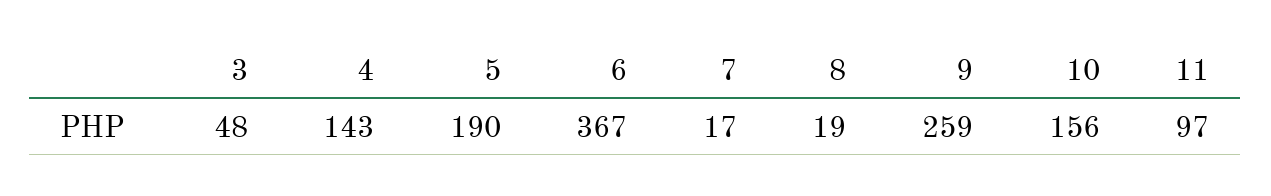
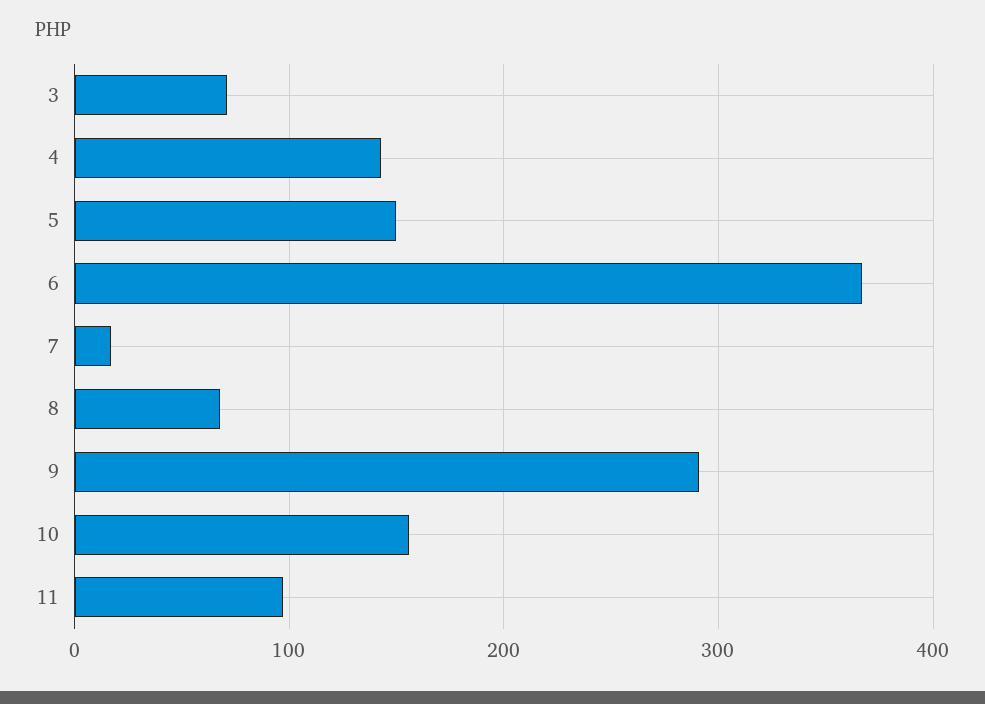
  {
-   "3": 48,
+   "3": 70,
    "4": 143,
-   "5": 190,
+   "5": 150,
    "6": 367,
    "7": 17,
-   "8": 19,
+   "8": 70,
-   "9": 259,
+   "9": 290,
    "10": 156,
    "11": 97
  }

